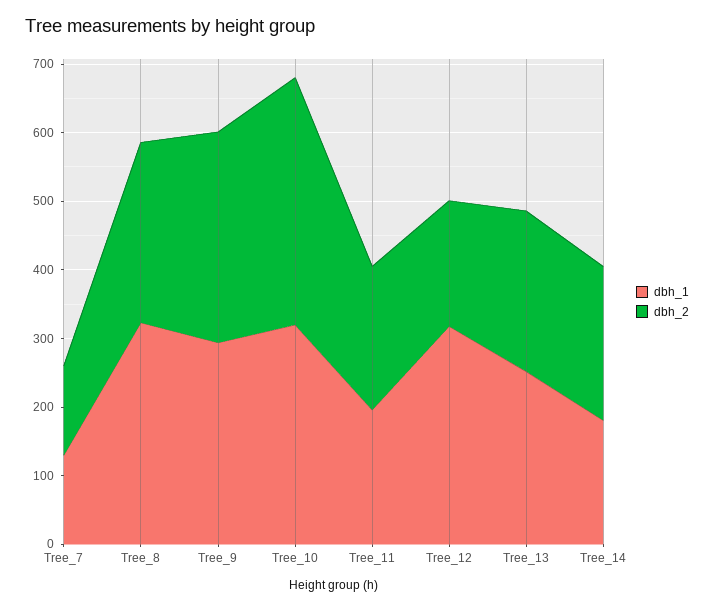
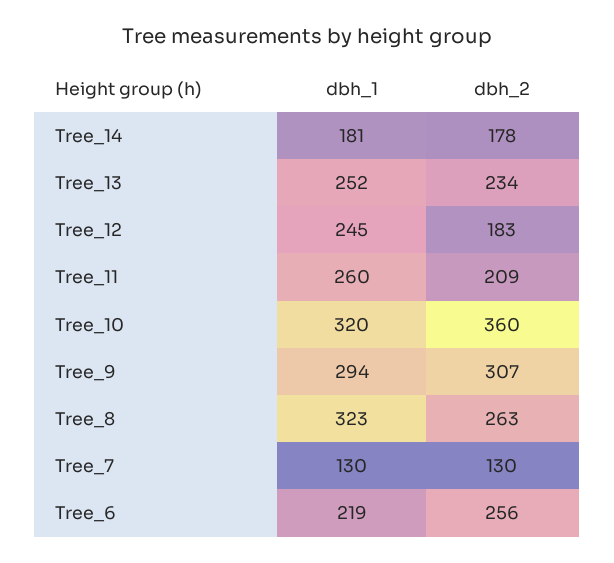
  {
    "dbh_1": {
      "Tree_7": 130,
      "Tree_8": 323,
      "Tree_9": 294,
      "Tree_10": 320,
-     "Tree_11": 200,
+     "Tree_11": 260,
-     "Tree_12": 320,
+     "Tree_12": 245,
      "Tree_13": 252,
-     "Tree_14": 181
+     "Tree_14": 181,
+     "Tree_6": 219
    },
    "dbh_2": {
      "Tree_7": 130,
      "Tree_8": 263,
      "Tree_9": 307,
      "Tree_10": 360,
      "Tree_11": 209,
      "Tree_12": 183,
      "Tree_13": 234,
-     "Tree_14": 220
+     "Tree_14": 178,
+     "Tree_6": 256
    }
  }

